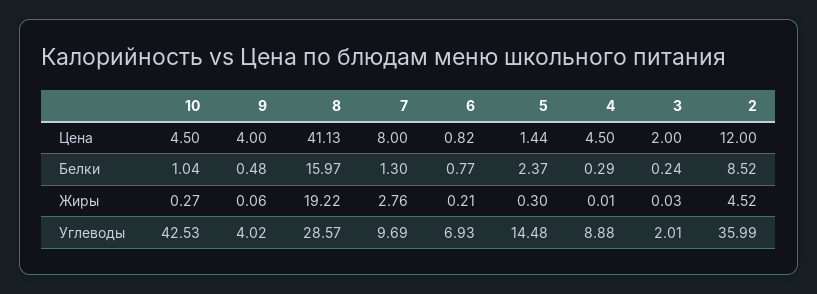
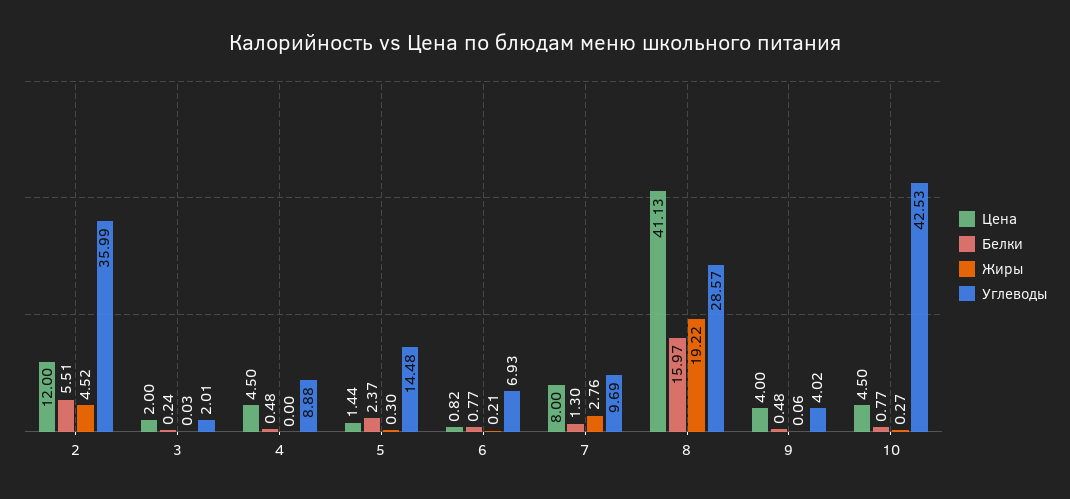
  {
    "Цена": {
      "10": 4.5,
      "9": 4,
      "8": 41.13,
      "7": 8,
      "6": 0.82,
      "5": 1.44,
      "4": 4.5,
      "3": 2,
      "2": 12
    },
    "Белки": {
-     "10": 1.04,
+     "10": 0.77,
      "9": 0.48,
      "8": 15.97,
      "7": 1.3,
      "6": 0.77,
      "5": 2.37,
-     "4": 0.29,
+     "4": 0.48,
      "3": 0.24,
-     "2": 8.52
+     "2": 5.51
    },
    "Жиры": {
      "10": 0.27,
      "9": 0.06,
      "8": 19.22,
      "7": 2.76,
      "6": 0.21,
      "5": 0.3,
-     "4": 0.01,
+     "4": 0,
      "3": 0.03,
      "2": 4.52
    },
    "Углеводы": {
      "10": 42.53,
      "9": 4.02,
      "8": 28.57,
      "7": 9.69,
      "6": 6.93,
      "5": 14.48,
      "4": 8.88,
      "3": 2.01,
      "2": 35.99
    }
  }

